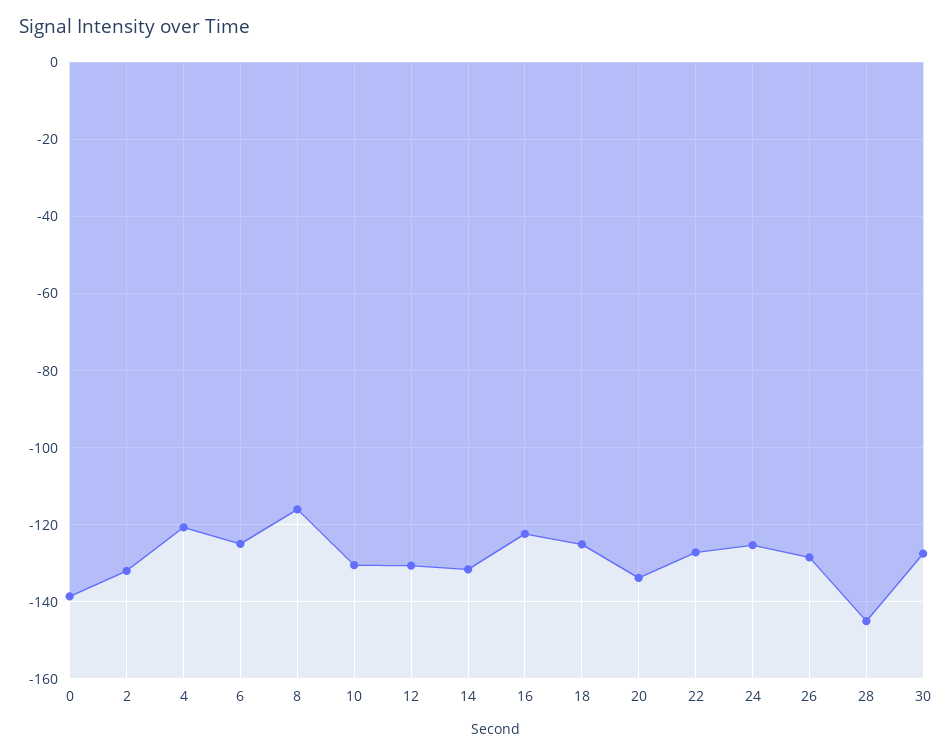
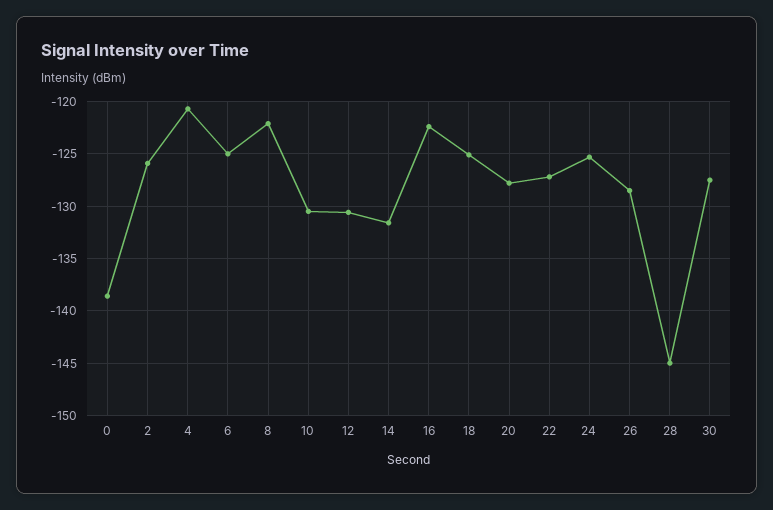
  {
    "0": -139,
-   "2": -132,
+   "2": -126,
    "4": -121,
    "6": -125,
-   "8": -116,
+   "8": -122,
    "10": -131,
    "12": -131,
    "14": -132,
    "16": -122,
    "18": -125,
-   "20": -134,
+   "20": -128,
    "22": -127,
    "24": -125,
    "26": -129,
    "28": -145,
    "30": -128
  }

